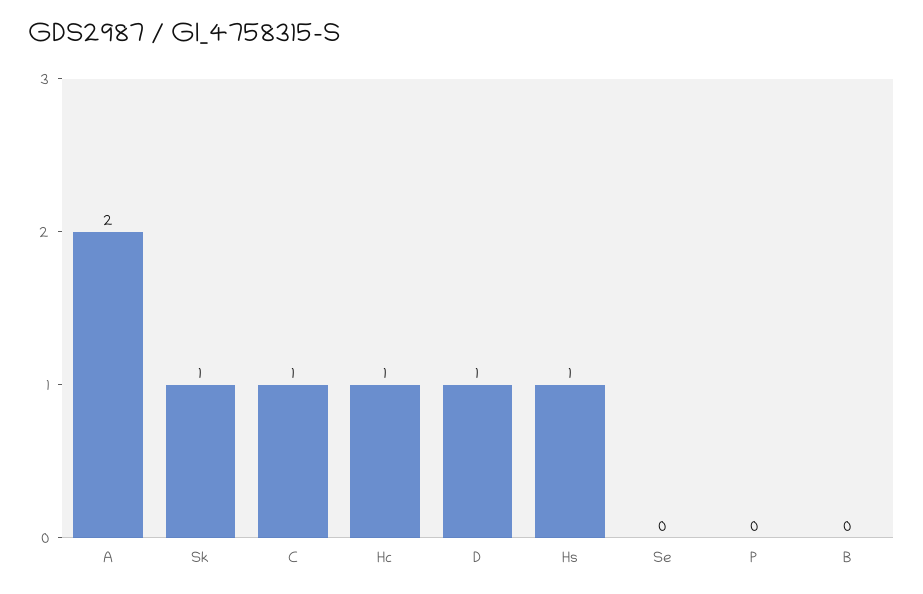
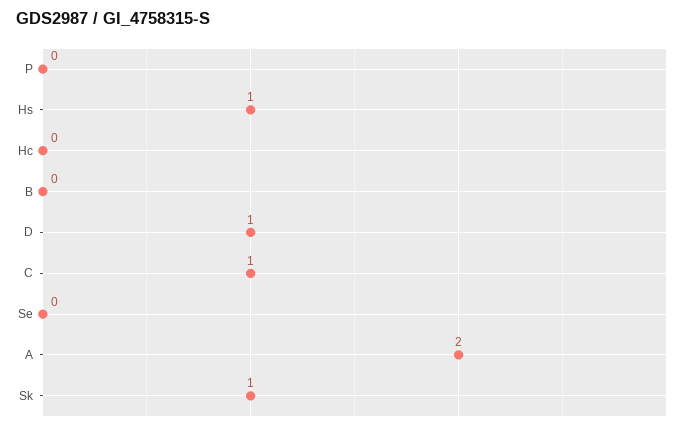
  {
    "A": 2,
    "Sk": 1,
    "C": 1,
-   "Hc": 1,
+   "Hc": 0,
    "D": 1,
    "Hs": 1,
    "Se": 0,
    "P": 0,
    "B": 0
  }

